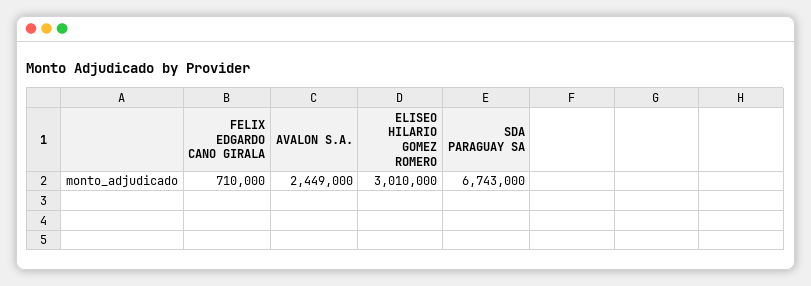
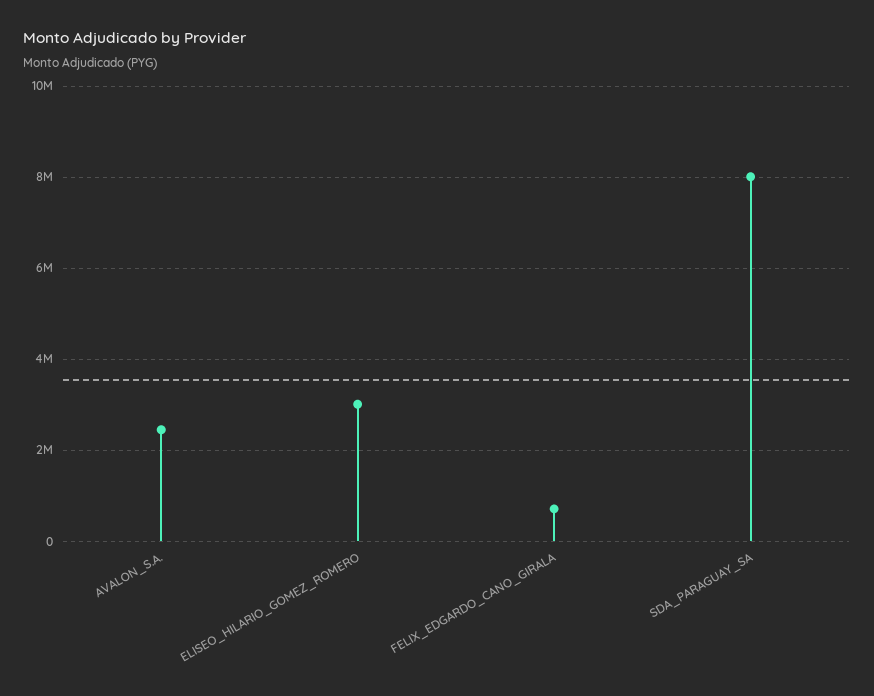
  {
    "FELIX EDGARDO CANO GIRALA": 710000,
    "AVALON S.A.": 2449000,
    "ELISEO HILARIO GOMEZ ROMERO": 3010000,
-   "SDA PARAGUAY SA": 6743000
+   "SDA PARAGUAY SA": 8000000
  }

